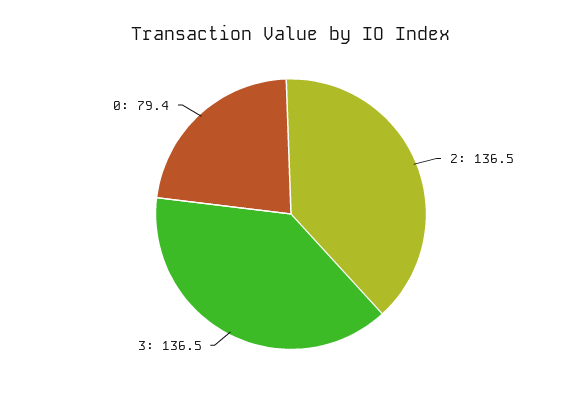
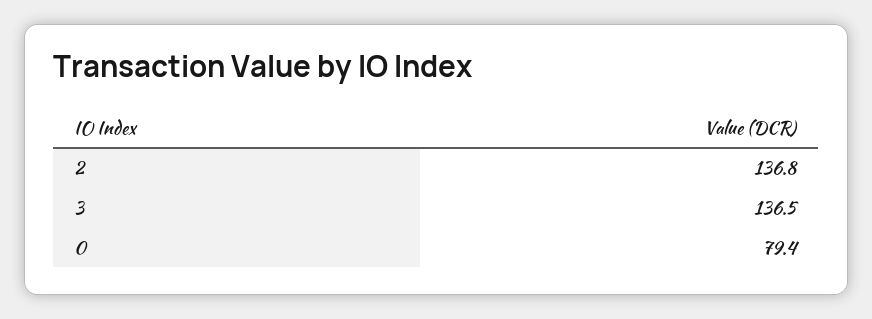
  {
-   "2": 136.5,
+   "2": 136.8,
    "3": 136.5,
    "0": 79.4
  }

